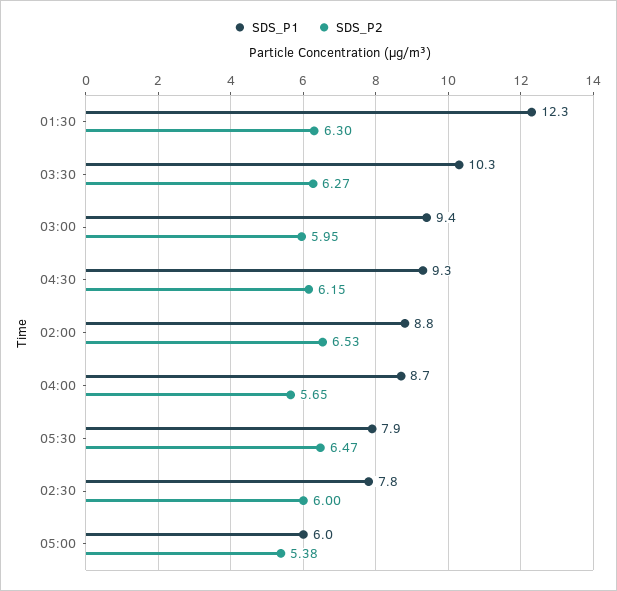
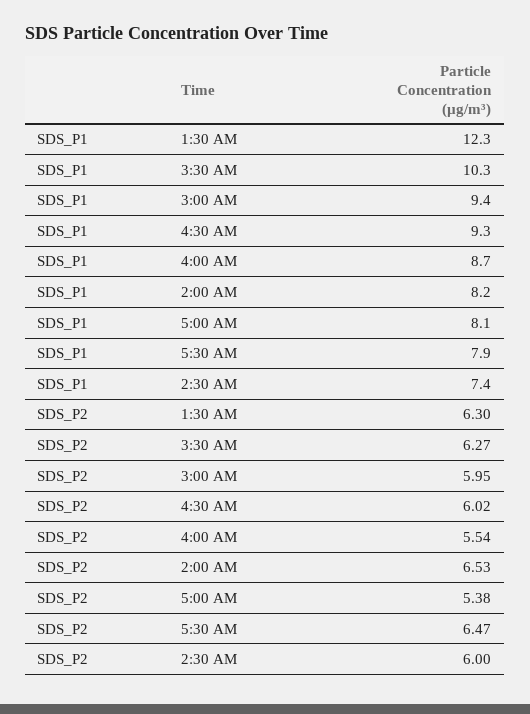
  {
    "SDS_P1": {
      "01:30": 12.3,
      "03:30": 10.3,
      "03:00": 9.4,
      "04:30": 9.3,
-     "02:00": 8.8,
+     "02:00": 8.2,
      "04:00": 8.7,
      "05:30": 7.9,
-     "02:30": 7.8,
+     "02:30": 7.4,
-     "05:00": 6
+     "05:00": 8.1
    },
    "SDS_P2": {
      "01:30": 6.3,
      "03:30": 6.27,
      "03:00": 5.95,
-     "04:30": 6.15,
+     "04:30": 6.02,
      "02:00": 6.53,
-     "04:00": 5.65,
+     "04:00": 5.54,
      "05:30": 6.47,
      "02:30": 6,
      "05:00": 5.38
    }
  }

